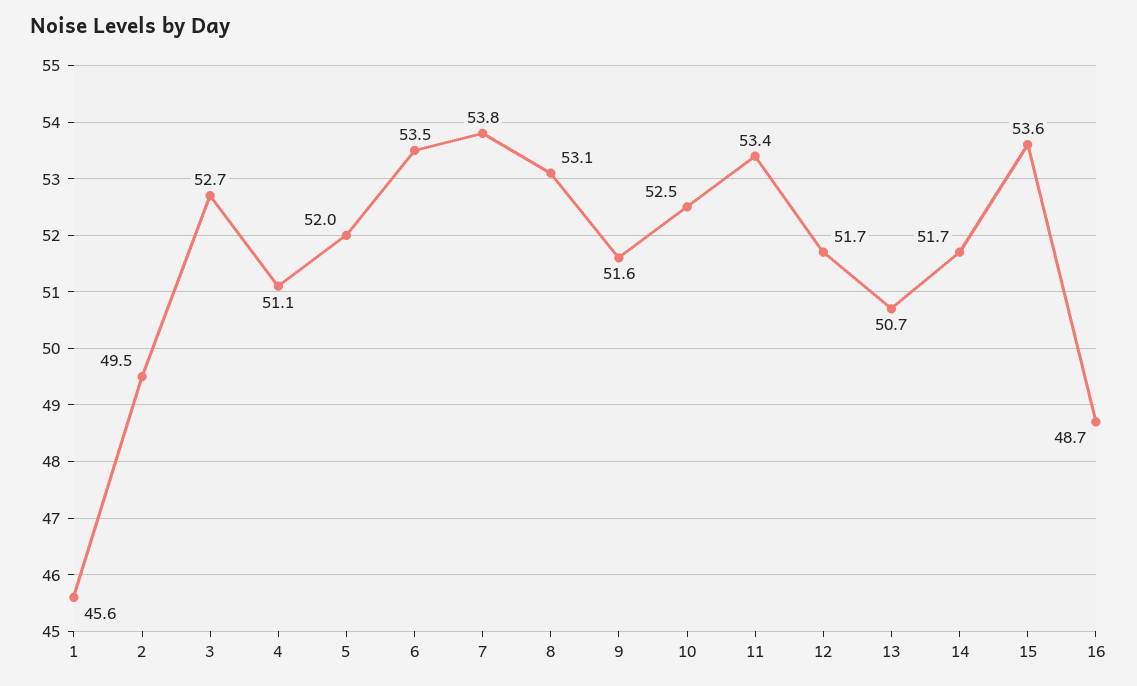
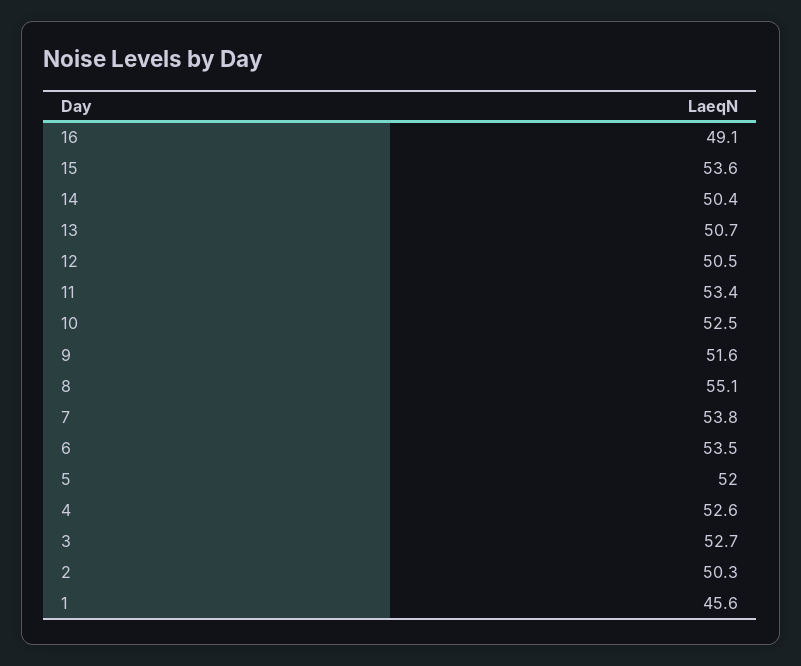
  {
    "1": 45.6,
-   "2": 49.5,
+   "2": 50.3,
    "3": 52.7,
-   "4": 51.1,
+   "4": 52.6,
    "5": 52,
    "6": 53.5,
    "7": 53.8,
-   "8": 53.1,
+   "8": 55.1,
    "9": 51.6,
    "10": 52.5,
    "11": 53.4,
-   "12": 51.7,
+   "12": 50.5,
    "13": 50.7,
-   "14": 51.7,
+   "14": 50.4,
    "15": 53.6,
-   "16": 48.7
+   "16": 49.1
  }

